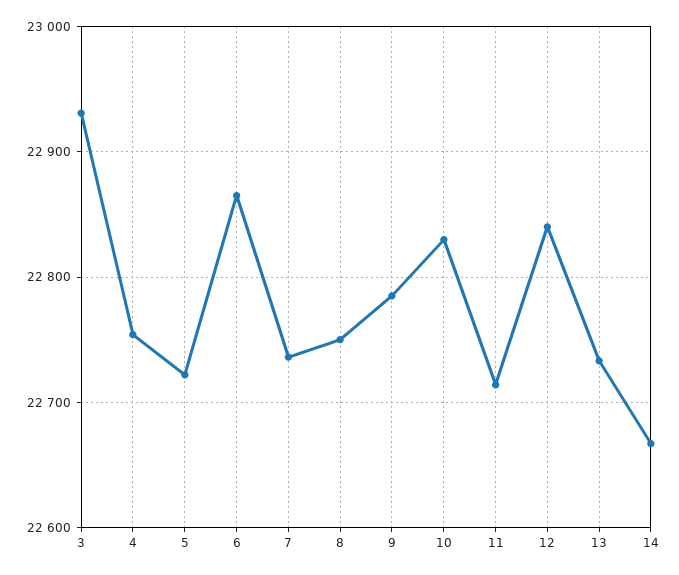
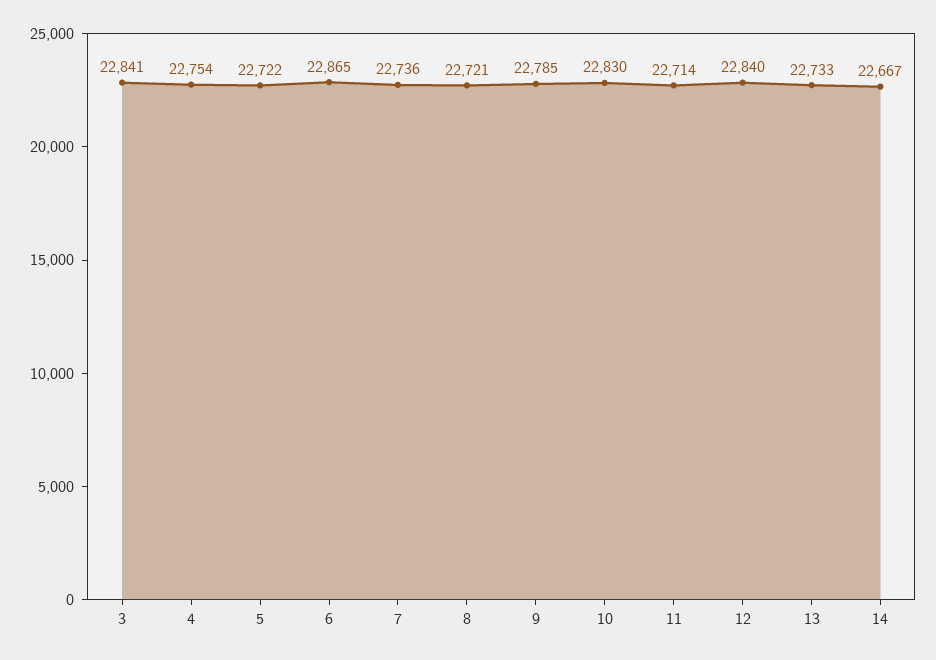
  {
-   "3": 22930,
+   "3": 22841,
    "4": 22754,
    "5": 22722,
    "6": 22865,
    "7": 22736,
-   "8": 22750,
+   "8": 22721,
    "9": 22785,
    "10": 22830,
    "11": 22714,
    "12": 22840,
    "13": 22733,
    "14": 22667
  }

